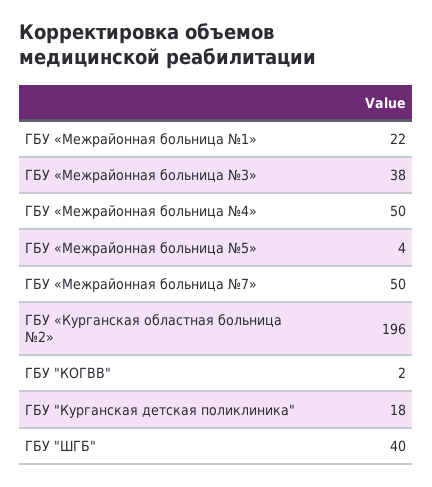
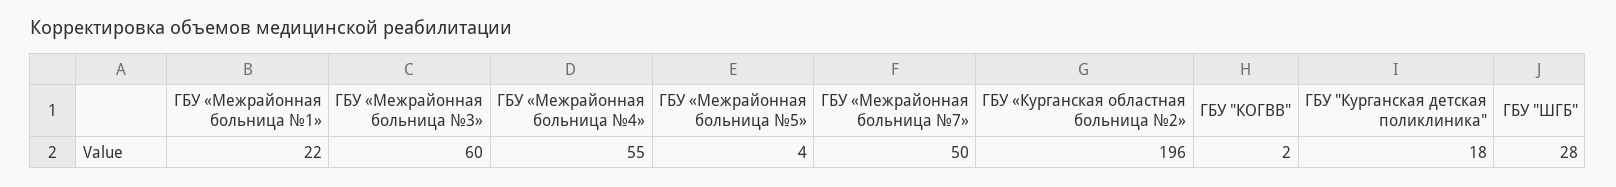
  {
    "ГБУ «Межрайонная больница №1»": 22,
-   "ГБУ «Межрайонная больница №3»": 38,
+   "ГБУ «Межрайонная больница №3»": 60,
-   "ГБУ «Межрайонная больница №4»": 50,
+   "ГБУ «Межрайонная больница №4»": 55,
    "ГБУ «Межрайонная больница №5»": 4,
    "ГБУ «Межрайонная больница №7»": 50,
    "ГБУ «Курганская областная больница №2»": 196,
    "ГБУ \"КОГВВ\"": 2,
    "ГБУ \"Курганская детская поликлиника\"": 18,
-   "ГБУ \"ШГБ\"": 40
+   "ГБУ \"ШГБ\"": 28
  }

